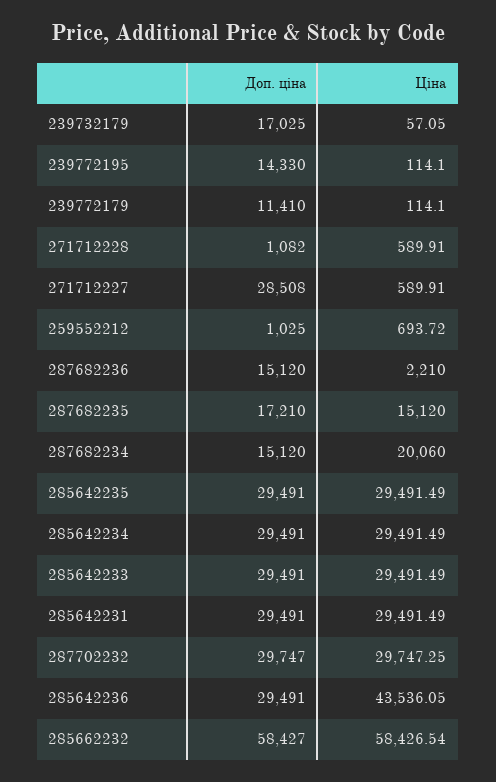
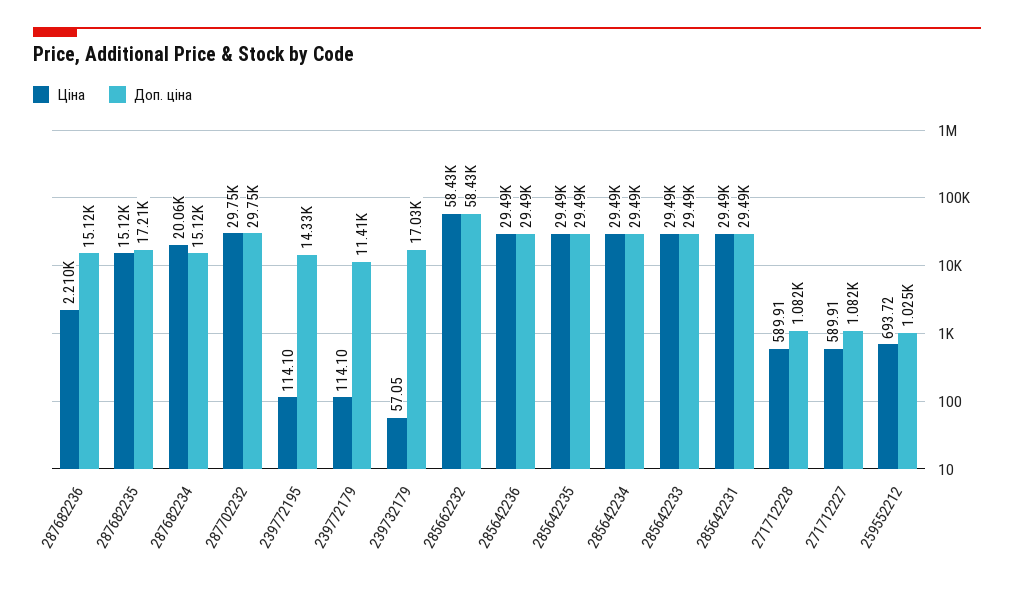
  {
    "Доп. ціна": {
      "239732179": 17025,
      "239772195": 14330,
      "239772179": 11410,
      "271712228": 1082,
-     "271712227": 28508,
+     "271712227": 1082,
      "259552212": 1025,
      "287682236": 15120,
      "287682235": 17210,
      "287682234": 15120,
      "285642235": 29491,
      "285642234": 29491,
      "285642233": 29491,
      "285642231": 29491,
      "287702232": 29747,
      "285642236": 29491,
      "285662232": 58427
    },
    "Ціна": {
      "239732179": 57.05,
      "239772195": 114.1,
      "239772179": 114.1,
      "271712228": 589.91,
      "271712227": 589.91,
      "259552212": 693.72,
      "287682236": 2210,
      "287682235": 15120,
      "287682234": 20060,
      "285642235": 29491.49,
      "285642234": 29491.49,
      "285642233": 29491.49,
      "285642231": 29491.49,
      "287702232": 29747.25,
-     "285642236": 43536.05,
+     "285642236": 29490,
      "285662232": 58426.54
    }
  }

